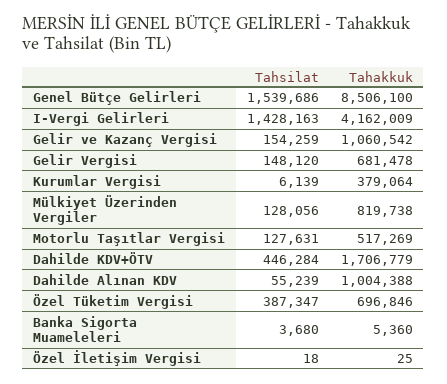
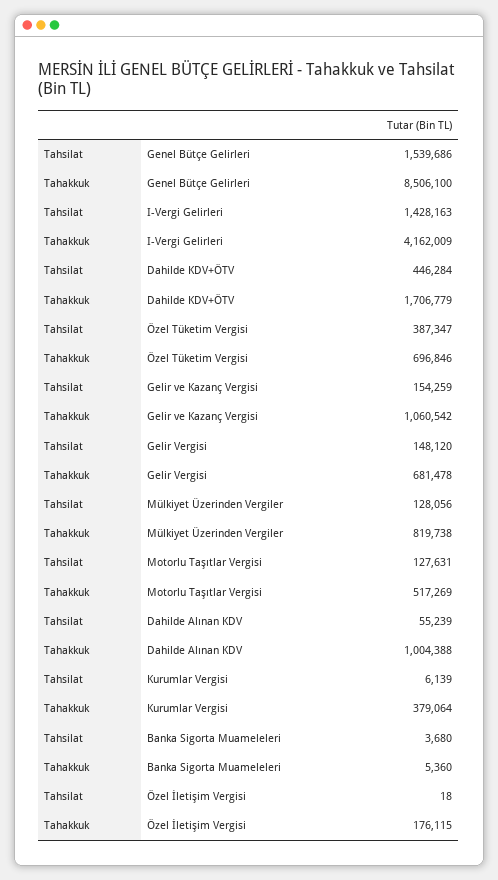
  {
    "Tahsilat": {
      "Genel Bütçe Gelirleri": 1539686,
      "I-Vergi Gelirleri": 1428163,
      "Gelir ve Kazanç Vergisi": 154259,
      "Gelir Vergisi": 148120,
      "Kurumlar Vergisi": 6139,
      "Mülkiyet Üzerinden Vergiler": 128056,
      "Motorlu Taşıtlar Vergisi": 127631,
      "Dahilde KDV+ÖTV": 446284,
      "Dahilde Alınan KDV": 55239,
      "Özel Tüketim Vergisi": 387347,
      "Banka Sigorta Muameleleri": 3680,
      "Özel İletişim Vergisi": 18
    },
    "Tahakkuk": {
      "Genel Bütçe Gelirleri": 8506100,
      "I-Vergi Gelirleri": 4162009,
      "Gelir ve Kazanç Vergisi": 1060542,
      "Gelir Vergisi": 681478,
      "Kurumlar Vergisi": 379064,
      "Mülkiyet Üzerinden Vergiler": 819738,
      "Motorlu Taşıtlar Vergisi": 517269,
      "Dahilde KDV+ÖTV": 1706779,
      "Dahilde Alınan KDV": 1004388,
      "Özel Tüketim Vergisi": 696846,
      "Banka Sigorta Muameleleri": 5360,
-     "Özel İletişim Vergisi": 25
+     "Özel İletişim Vergisi": 176115
    }
  }

